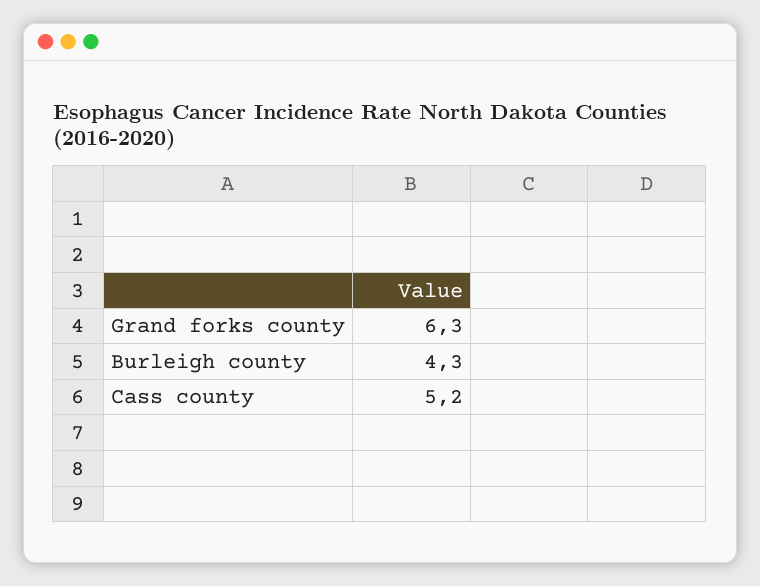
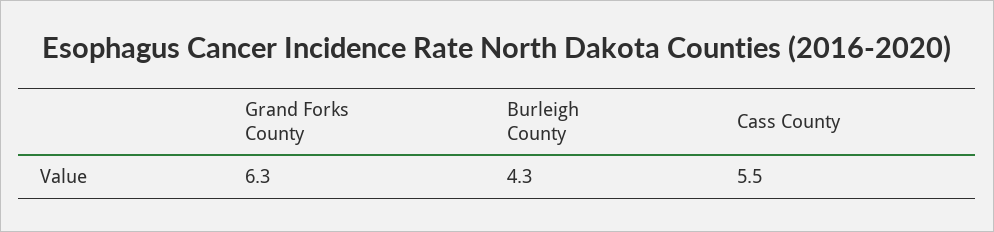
  {
    "Grand forks county": 6.3,
    "Burleigh county": 4.3,
-   "Cass county": 5.2
+   "Cass county": 5.5
  }

